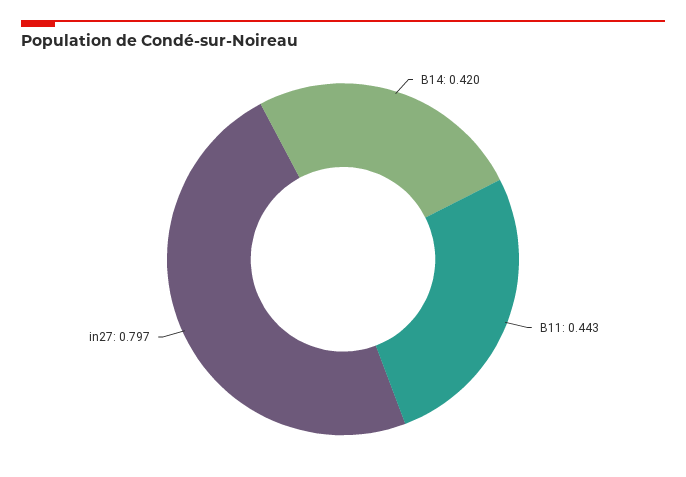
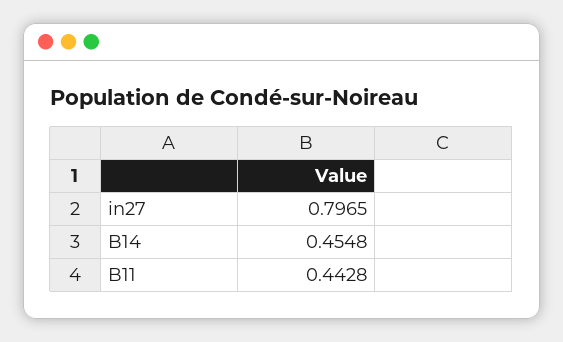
  {
-   "B14": 0.42,
+   "B14": 0.4548,
    "B11": 0.4428,
    "in27": 0.7965
  }

